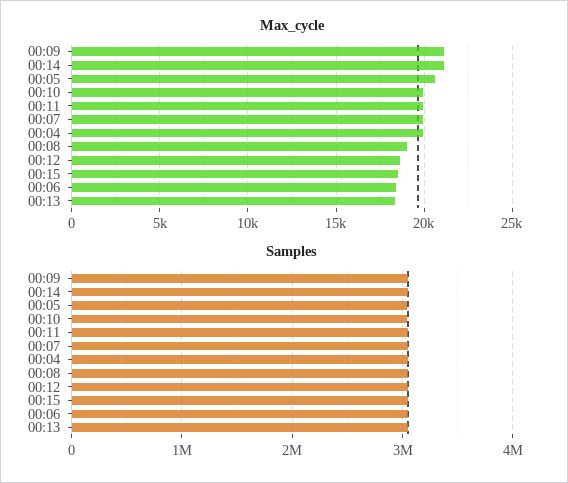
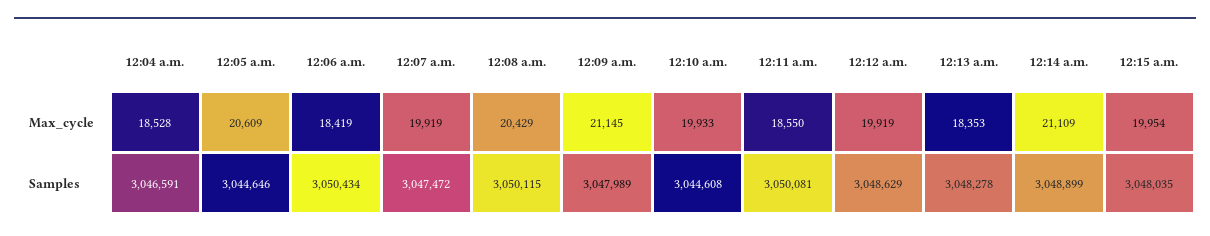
  {
    "Max_cycle": {
      "00:09": 21145,
      "00:14": 21109,
      "00:05": 20609,
      "00:10": 19933,
-     "00:11": 20000,
+     "00:11": 18550,
      "00:07": 19919,
-     "00:04": 20000,
+     "00:04": 18528,
-     "00:08": 19000,
+     "00:08": 20429,
-     "00:12": 18500,
+     "00:12": 19919,
-     "00:15": 18500,
+     "00:15": 19954,
      "00:06": 18419,
      "00:13": 18353
    },
    "Samples": {
      "00:09": 3047989,
      "00:14": 3048899,
      "00:05": 3044646,
      "00:10": 3044608,
      "00:11": 3050081,
      "00:07": 3047472,
      "00:04": 3046591,
      "00:08": 3050115,
      "00:12": 3048629,
      "00:15": 3048035,
      "00:06": 3050434,
      "00:13": 3048278
    }
  }

